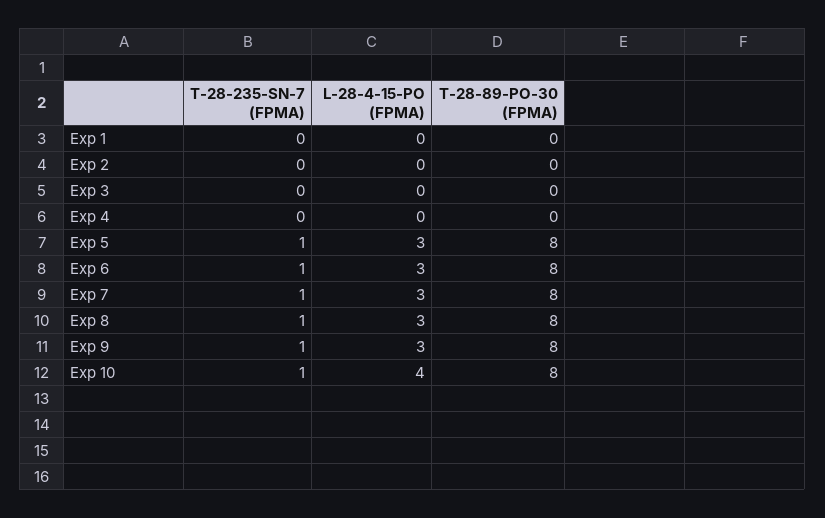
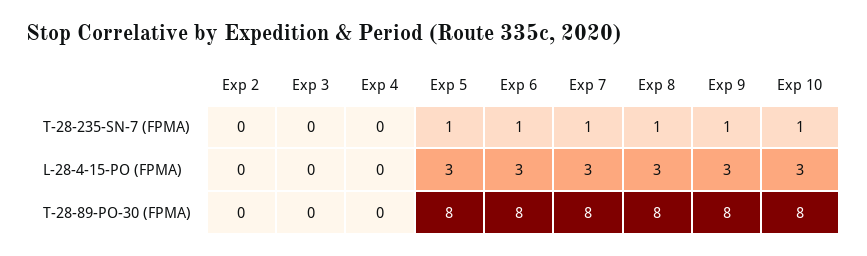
  {
    "T-28-235-SN-7 (FPMA)": {
-     "Exp 1": 0,
      "Exp 2": 0,
      "Exp 3": 0,
      "Exp 4": 0,
      "Exp 5": 1,
      "Exp 6": 1,
      "Exp 7": 1,
      "Exp 8": 1,
      "Exp 9": 1,
      "Exp 10": 1
    },
    "L-28-4-15-PO (FPMA)": {
-     "Exp 1": 0,
      "Exp 2": 0,
      "Exp 3": 0,
      "Exp 4": 0,
      "Exp 5": 3,
      "Exp 6": 3,
      "Exp 7": 3,
      "Exp 8": 3,
      "Exp 9": 3,
-     "Exp 10": 4
+     "Exp 10": 3
    },
    "T-28-89-PO-30 (FPMA)": {
-     "Exp 1": 0,
      "Exp 2": 0,
      "Exp 3": 0,
      "Exp 4": 0,
      "Exp 5": 8,
      "Exp 6": 8,
      "Exp 7": 8,
      "Exp 8": 8,
      "Exp 9": 8,
      "Exp 10": 8
    }
  }

